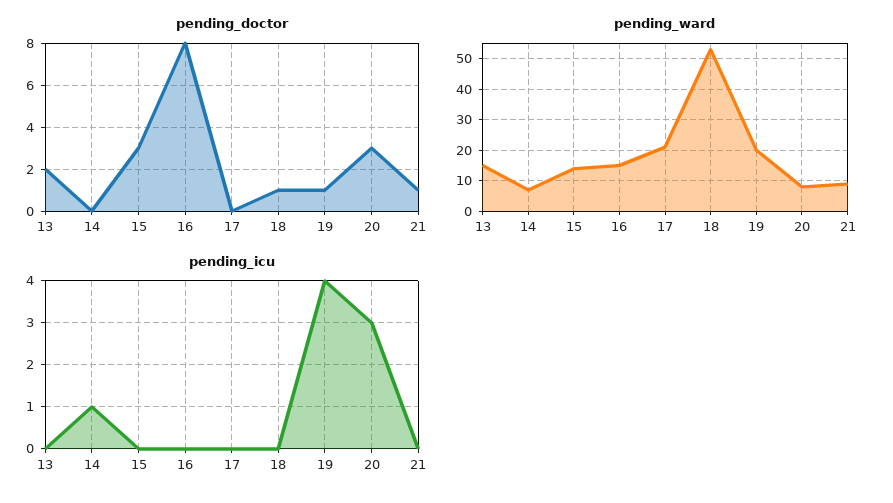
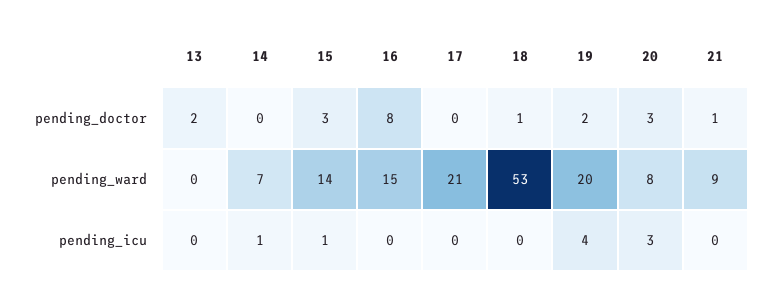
  {
    "pending_doctor": {
      "13": 2,
      "14": 0,
      "15": 3,
      "16": 8,
      "17": 0,
      "18": 1,
-     "19": 1,
+     "19": 2,
      "20": 3,
      "21": 1
    },
    "pending_ward": {
-     "13": 15,
+     "13": 0,
      "14": 7,
      "15": 14,
      "16": 15,
      "17": 21,
      "18": 53,
      "19": 20,
      "20": 8,
      "21": 9
    },
    "pending_icu": {
      "13": 0,
      "14": 1,
-     "15": 0,
+     "15": 1,
      "16": 0,
      "17": 0,
      "18": 0,
      "19": 4,
      "20": 3,
      "21": 0
    }
  }

